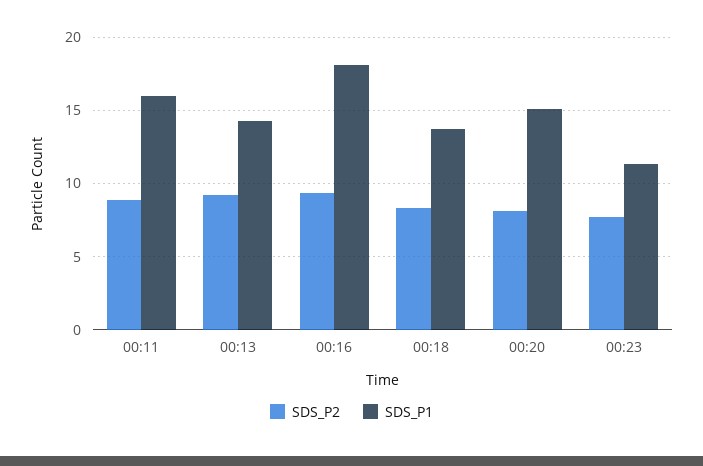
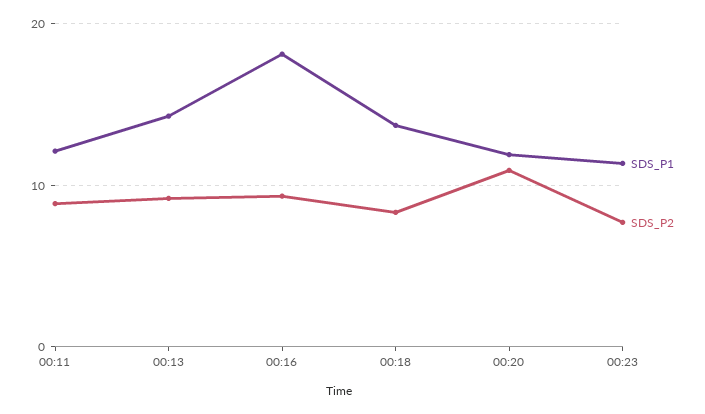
  {
    "SDS_P2": {
      "00:11": 9,
      "00:13": 9,
      "00:16": 9.5,
      "00:18": 8.5,
-     "00:20": 8,
+     "00:20": 11,
      "00:23": 7.5
    },
    "SDS_P1": {
-     "00:11": 16,
+     "00:11": 12,
      "00:13": 14.5,
      "00:16": 18,
      "00:18": 13.5,
-     "00:20": 15,
+     "00:20": 12,
      "00:23": 11.5
    }
  }

